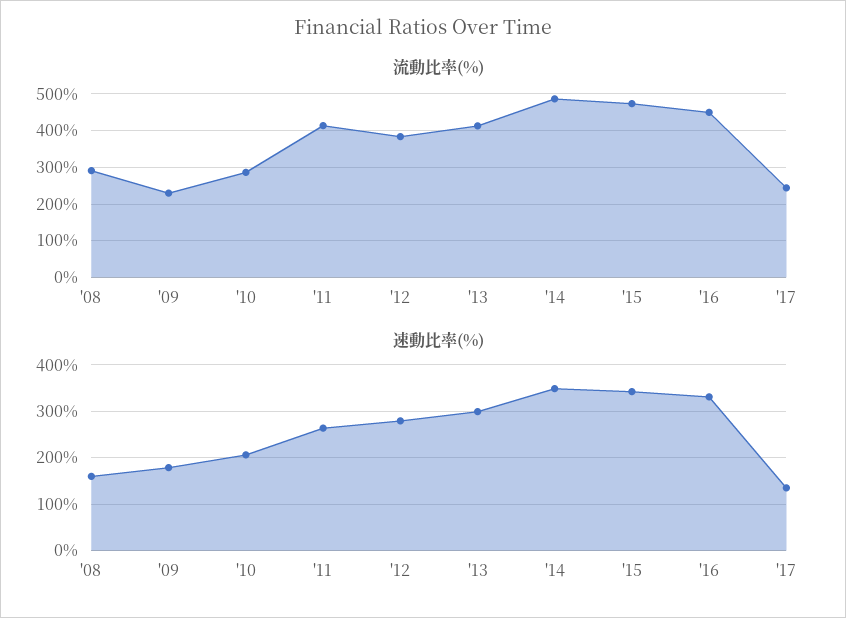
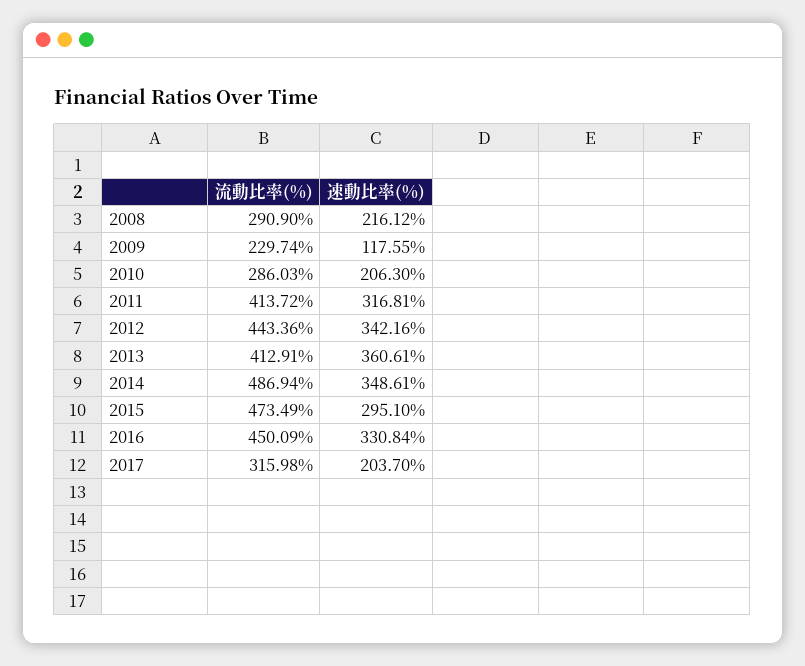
  {
    "流動比率(%)": {
      "'08": 290.9,
      "'09": 229.74,
      "'10": 286.03,
      "'11": 413.72,
-     "'12": 380,
+     "'12": 443.36,
      "'13": 412.91,
      "'14": 486.94,
      "'15": 473.49,
      "'16": 450.09,
-     "'17": 240
+     "'17": 315.98
    },
    "速動比率(%)": {
-     "'08": 160,
+     "'08": 216.12,
-     "'09": 180,
+     "'09": 117.55,
      "'10": 206.3,
-     "'11": 260,
+     "'11": 316.81,
-     "'12": 280,
+     "'12": 342.16,
-     "'13": 300,
+     "'13": 360.61,
      "'14": 348.61,
-     "'15": 340,
+     "'15": 295.1,
      "'16": 330.84,
-     "'17": 140
+     "'17": 203.7
    }
  }

